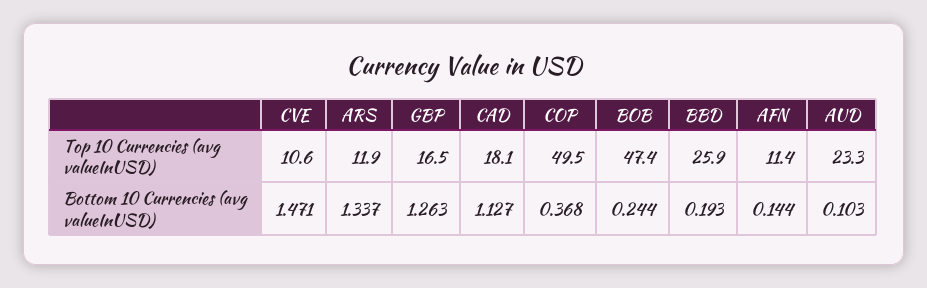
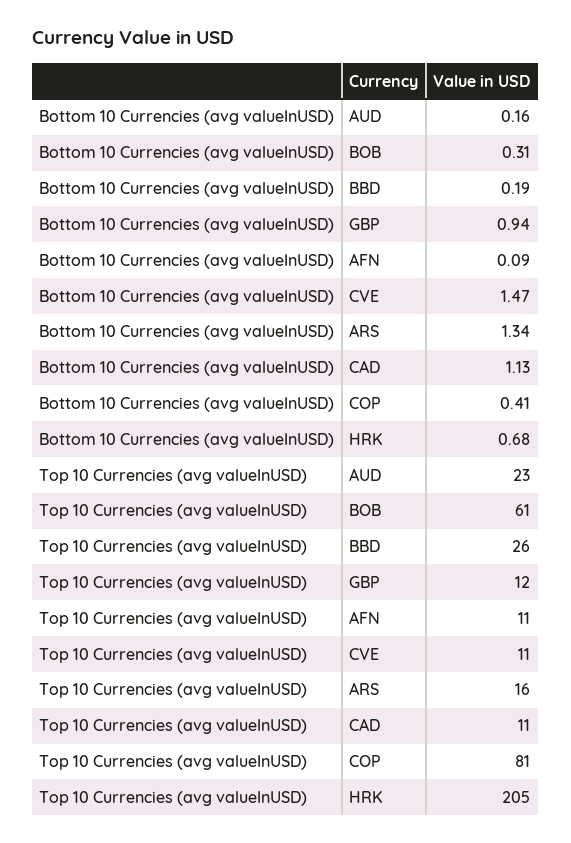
  {
    "CVE": {
      "Top 10 Currencies (avg valueInUSD)": 10.6,
      "Bottom 10 Currencies (avg valueInUSD)": 1.471
    },
    "ARS": {
-     "Top 10 Currencies (avg valueInUSD)": 11.9,
+     "Top 10 Currencies (avg valueInUSD)": 16,
      "Bottom 10 Currencies (avg valueInUSD)": 1.337
    },
    "GBP": {
-     "Top 10 Currencies (avg valueInUSD)": 16.5,
+     "Top 10 Currencies (avg valueInUSD)": 12,
-     "Bottom 10 Currencies (avg valueInUSD)": 1.263
+     "Bottom 10 Currencies (avg valueInUSD)": 0.94
    },
    "CAD": {
-     "Top 10 Currencies (avg valueInUSD)": 18.1,
+     "Top 10 Currencies (avg valueInUSD)": 11,
      "Bottom 10 Currencies (avg valueInUSD)": 1.127
    },
    "COP": {
-     "Top 10 Currencies (avg valueInUSD)": 49.5,
+     "Top 10 Currencies (avg valueInUSD)": 81,
-     "Bottom 10 Currencies (avg valueInUSD)": 0.368
+     "Bottom 10 Currencies (avg valueInUSD)": 0.41
    },
    "BOB": {
-     "Top 10 Currencies (avg valueInUSD)": 47.4,
+     "Top 10 Currencies (avg valueInUSD)": 61,
-     "Bottom 10 Currencies (avg valueInUSD)": 0.244
+     "Bottom 10 Currencies (avg valueInUSD)": 0.31
    },
    "BBD": {
      "Top 10 Currencies (avg valueInUSD)": 25.9,
      "Bottom 10 Currencies (avg valueInUSD)": 0.193
    },
    "AFN": {
      "Top 10 Currencies (avg valueInUSD)": 11.4,
-     "Bottom 10 Currencies (avg valueInUSD)": 0.144
+     "Bottom 10 Currencies (avg valueInUSD)": 0.09
    },
    "AUD": {
      "Top 10 Currencies (avg valueInUSD)": 23.3,
-     "Bottom 10 Currencies (avg valueInUSD)": 0.103
+     "Bottom 10 Currencies (avg valueInUSD)": 0.16
-   }
+   },
+   "HRK": {
+     "Bottom 10 Currencies (avg valueInUSD)": 0.68,
+     "Top 10 Currencies (avg valueInUSD)": 205
+   }
  }

